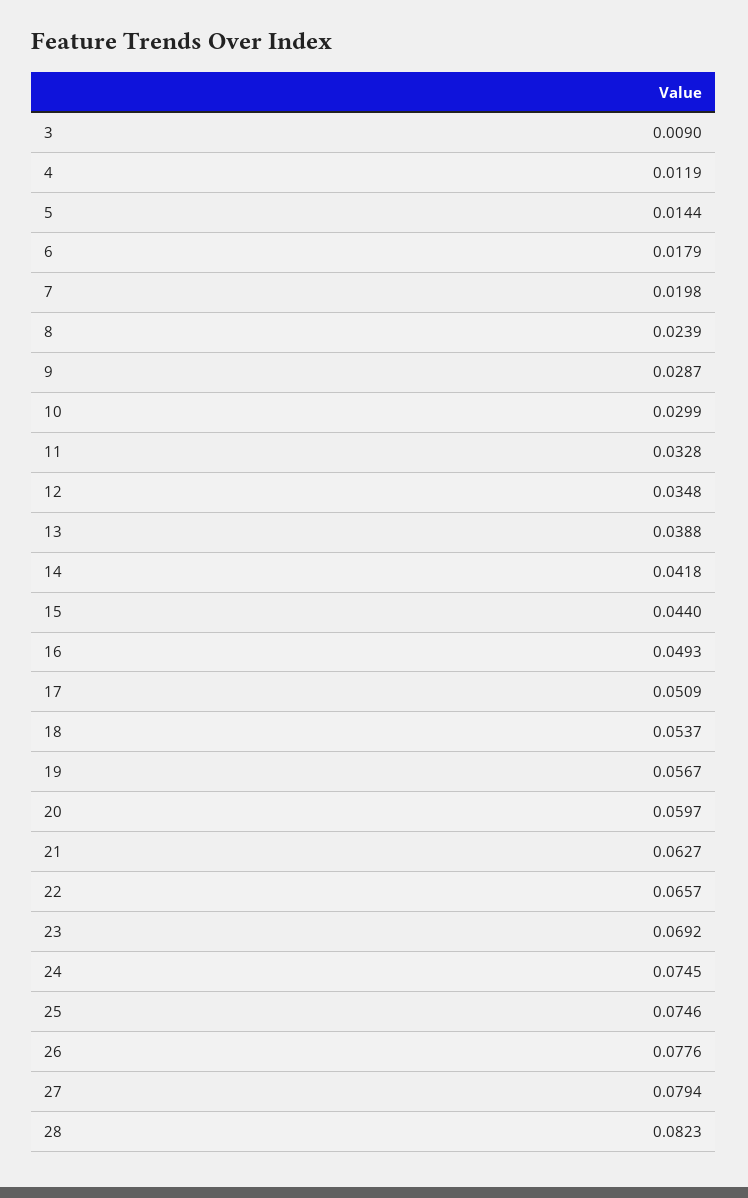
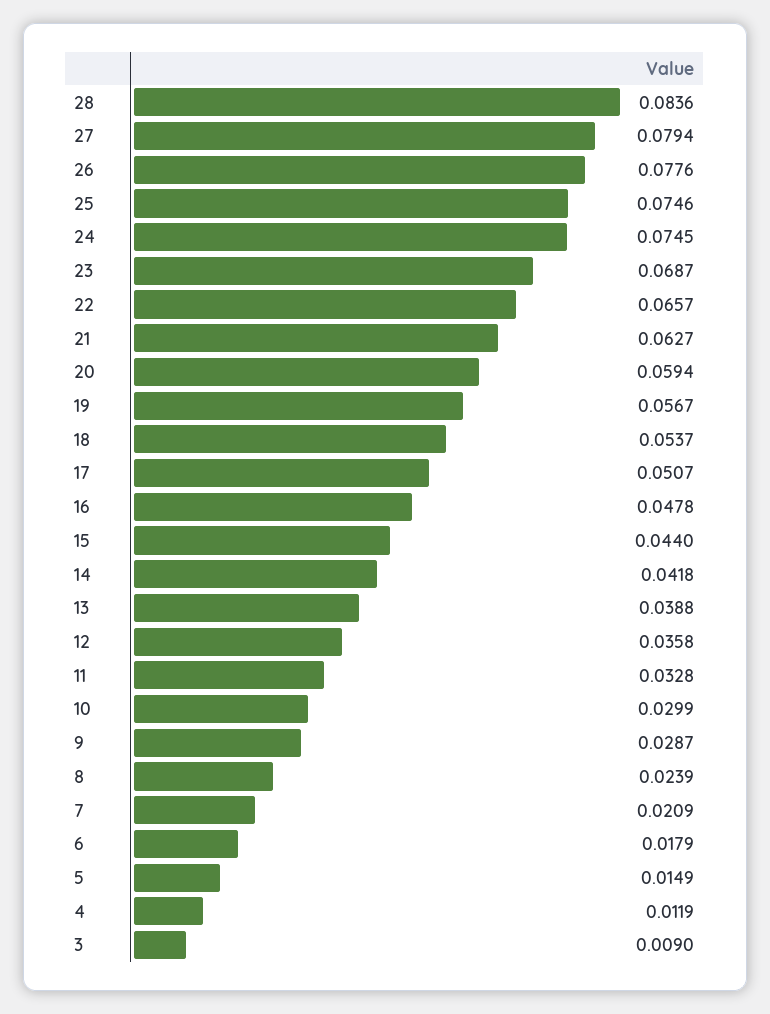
  {
    "3": 0.009,
    "4": 0.0119,
-   "5": 0.0144,
+   "5": 0.0149,
    "6": 0.0179,
-   "7": 0.0198,
+   "7": 0.0209,
    "8": 0.0239,
    "9": 0.0287,
    "10": 0.0299,
    "11": 0.0328,
-   "12": 0.0348,
+   "12": 0.0358,
    "13": 0.0388,
    "14": 0.0418,
    "15": 0.044,
-   "16": 0.0493,
+   "16": 0.0478,
-   "17": 0.0509,
+   "17": 0.0507,
    "18": 0.0537,
    "19": 0.0567,
-   "20": 0.0597,
+   "20": 0.0594,
    "21": 0.0627,
    "22": 0.0657,
-   "23": 0.0692,
+   "23": 0.0687,
    "24": 0.0745,
    "25": 0.0746,
    "26": 0.0776,
    "27": 0.0794,
-   "28": 0.0823
+   "28": 0.0836
  }

